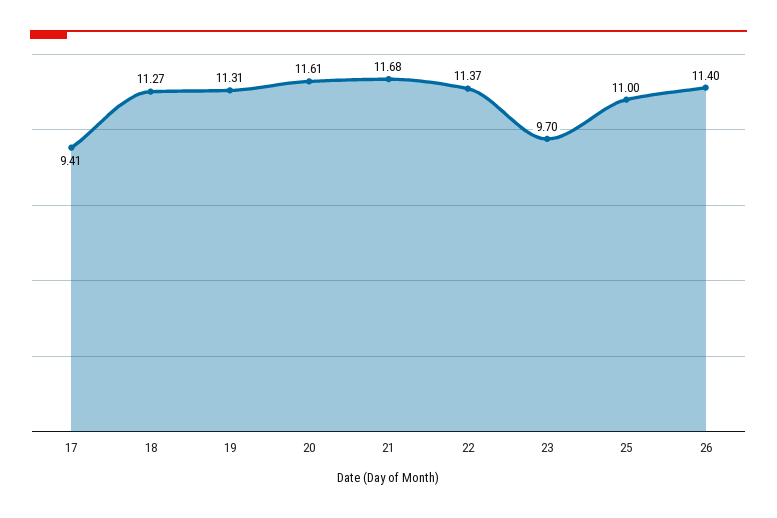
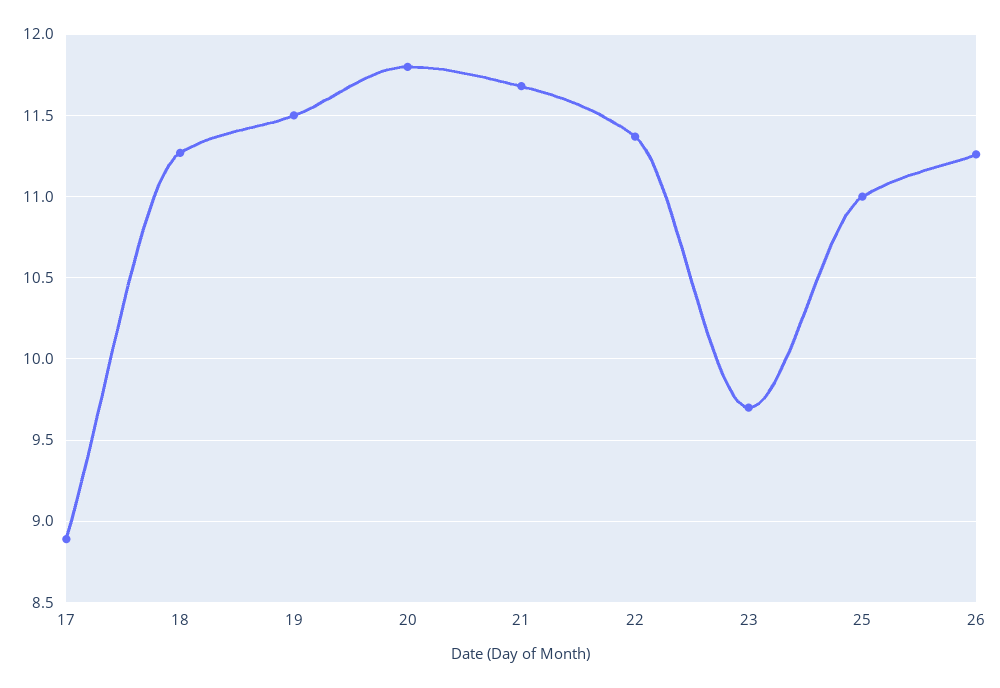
  {
-   "17": 9.41,
+   "17": 8.9,
    "18": 11.27,
-   "19": 11.31,
+   "19": 11.5,
-   "20": 11.61,
+   "20": 11.8,
    "21": 11.68,
    "22": 11.37,
    "23": 9.7,
    "25": 11,
-   "26": 11.4
+   "26": 11.25
  }

